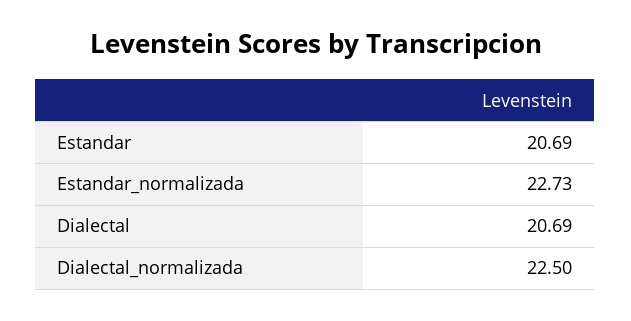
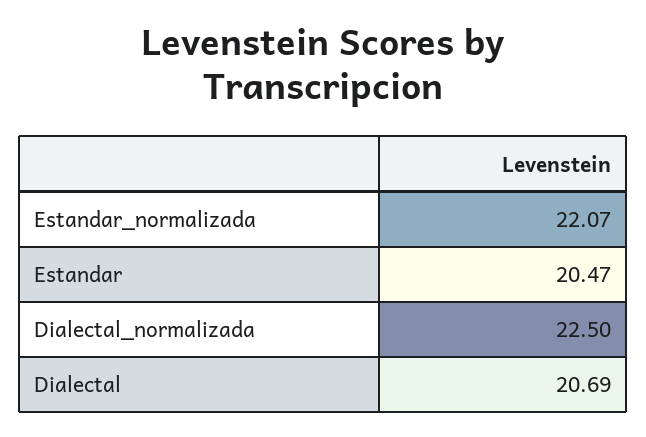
  {
-   "Estandar": 20.69,
+   "Estandar": 20.47,
-   "Estandar_normalizada": 22.73,
+   "Estandar_normalizada": 22.07,
    "Dialectal": 20.69,
    "Dialectal_normalizada": 22.5
  }

